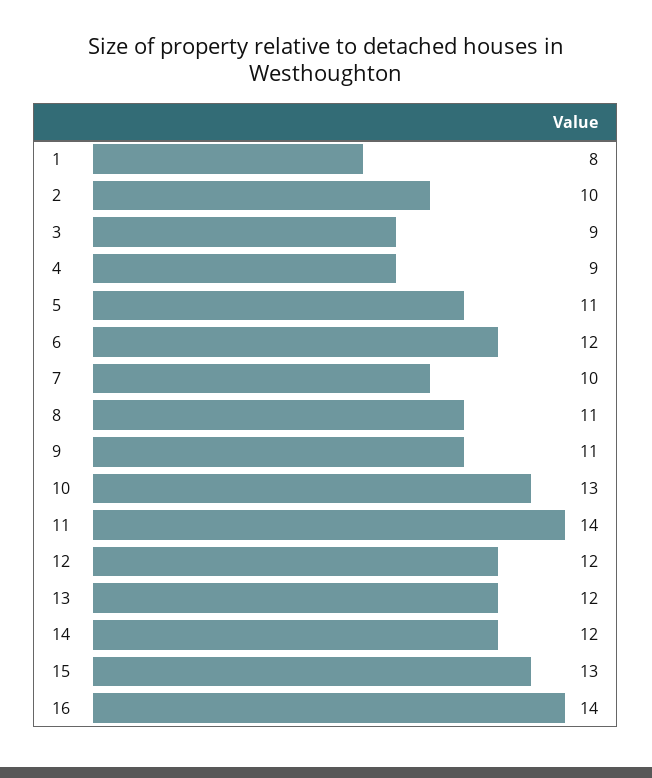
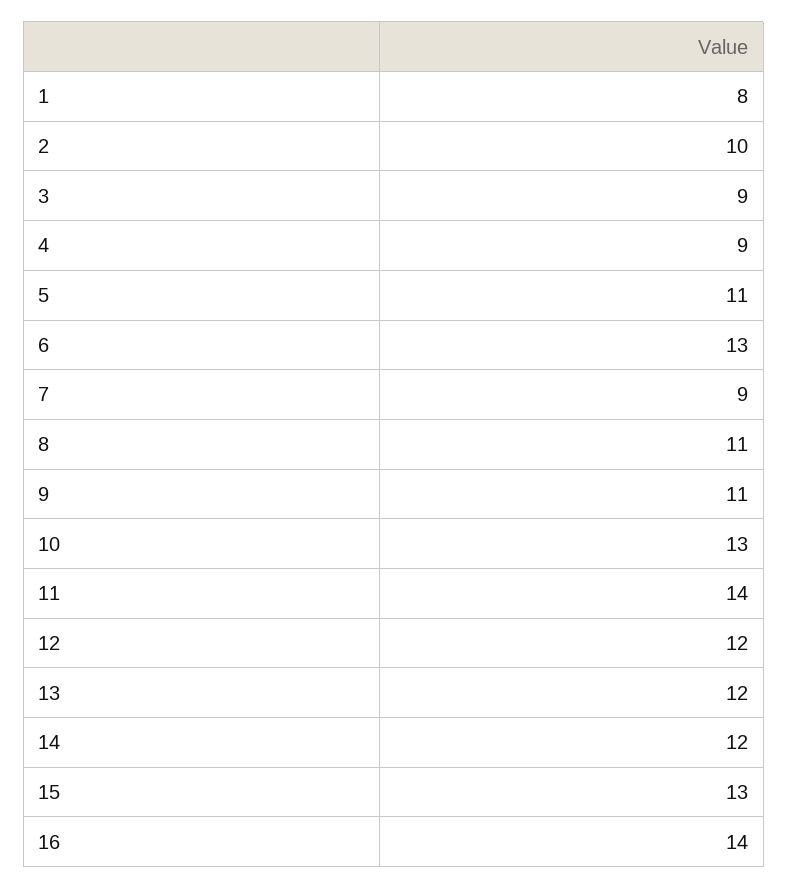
  {
    "1": 8,
    "2": 10,
    "3": 9,
    "4": 9,
    "5": 11,
-   "6": 12,
+   "6": 13,
-   "7": 10,
+   "7": 9,
    "8": 11,
    "9": 11,
    "10": 13,
    "11": 14,
    "12": 12,
    "13": 12,
    "14": 12,
    "15": 13,
    "16": 14
  }

